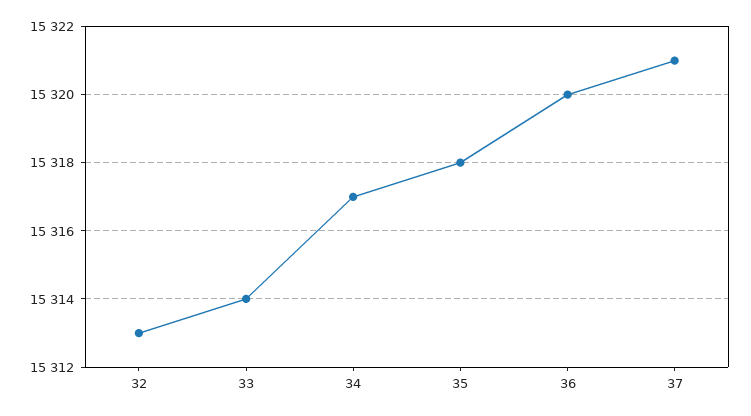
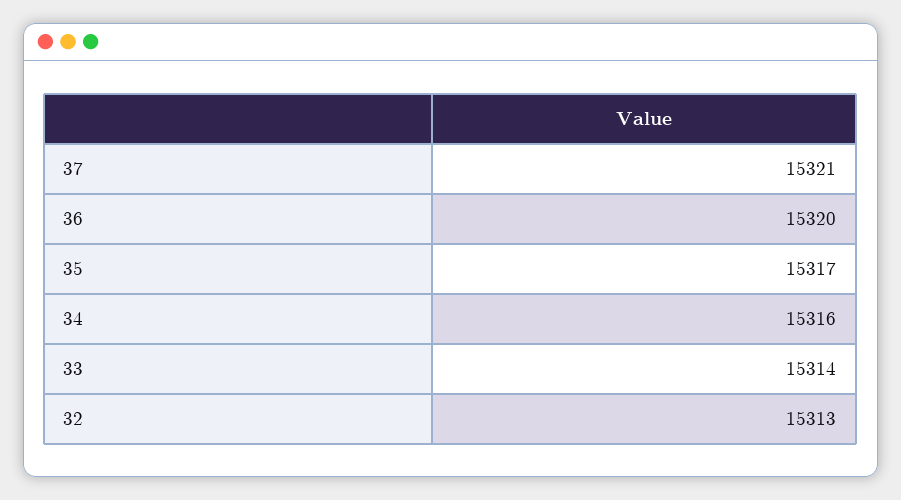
  {
    "32": 15313,
    "33": 15314,
-   "34": 15317,
+   "34": 15316,
-   "35": 15318,
+   "35": 15317,
    "36": 15320,
    "37": 15321
  }

